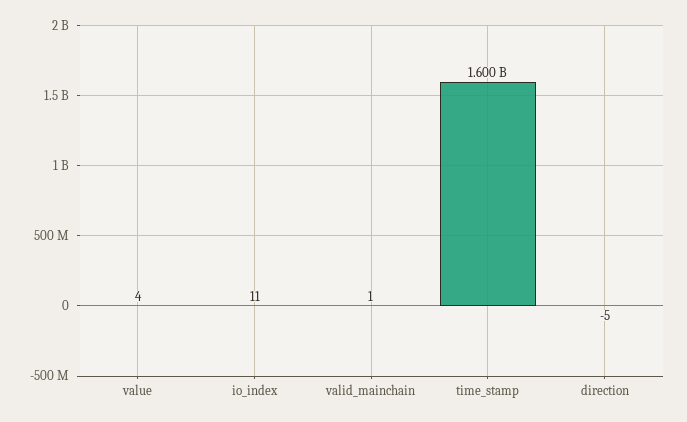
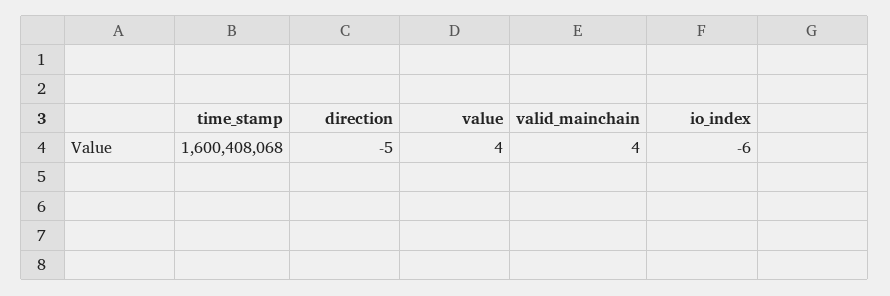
  {
    "value": 4,
-   "io_index": 11,
+   "io_index": -6,
-   "valid_mainchain": 1,
+   "valid_mainchain": 4,
    "time_stamp": 1600408068,
    "direction": -5
  }

